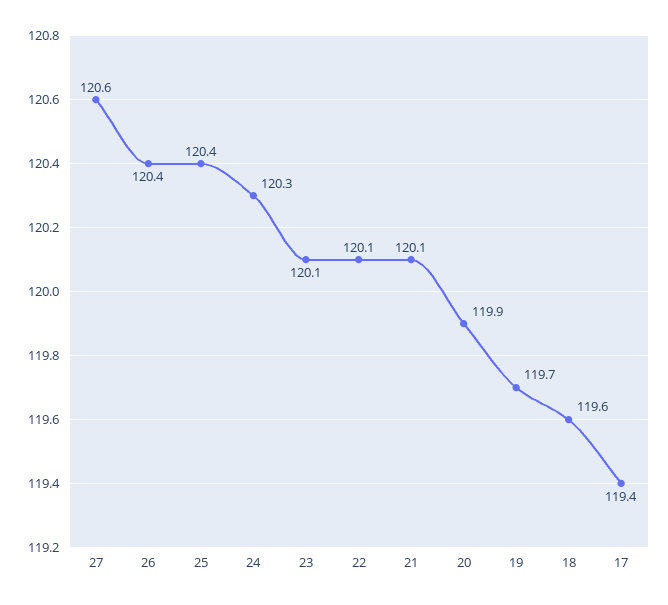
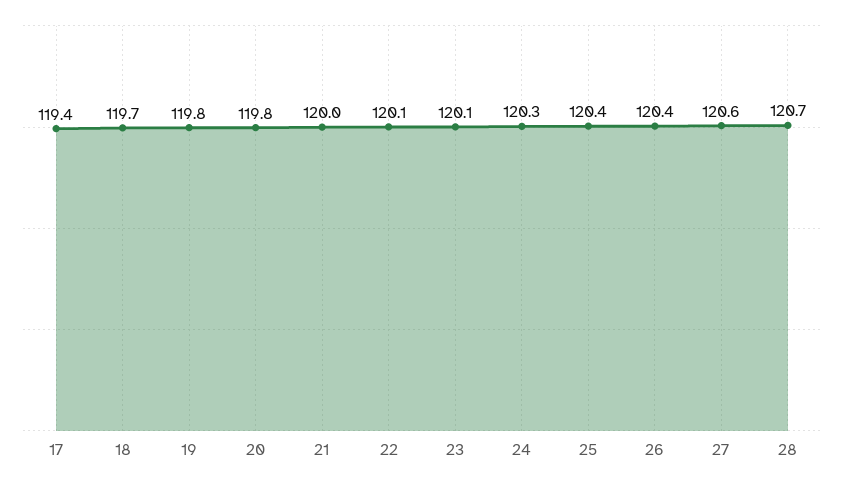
  {
    "27": 120.6,
    "26": 120.4,
    "25": 120.4,
    "24": 120.3,
    "23": 120.1,
    "22": 120.1,
-   "21": 120.1,
+   "21": 120,
-   "20": 119.9,
+   "20": 119.8,
-   "19": 119.7,
+   "19": 119.8,
-   "18": 119.6,
+   "18": 119.7,
-   "17": 119.4
+   "17": 119.4,
+   "28": 120.7
  }

